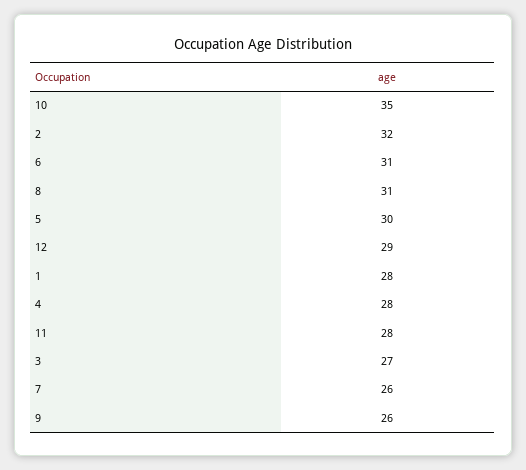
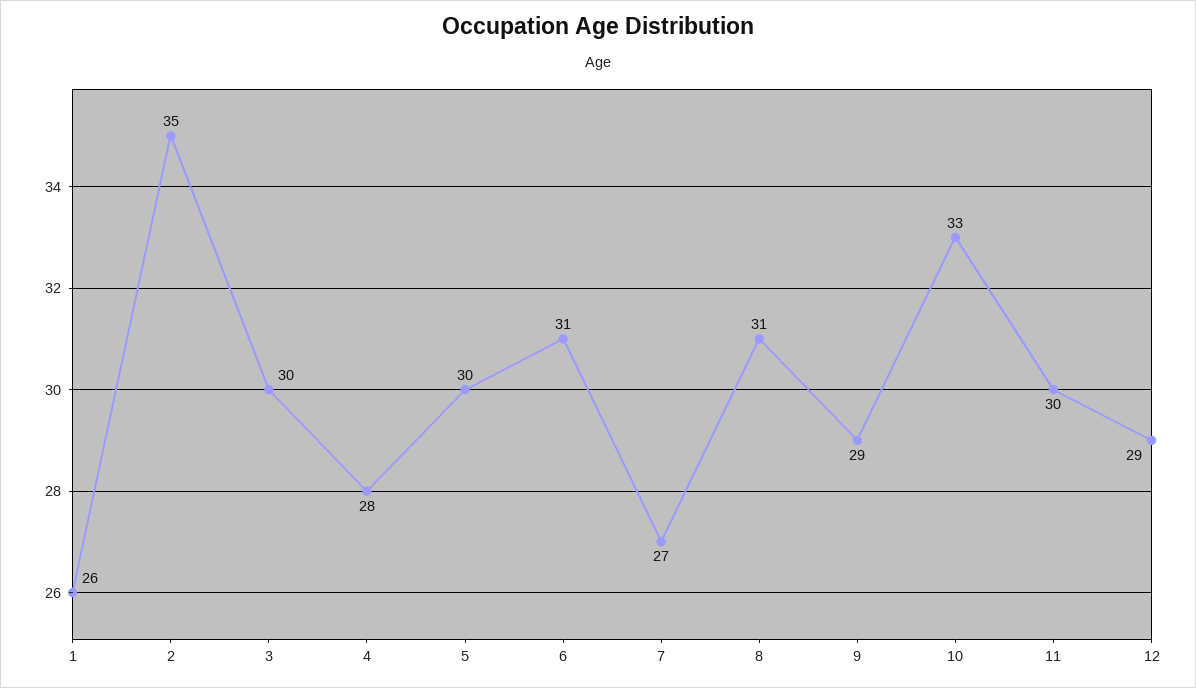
  {
-   "10": 35,
+   "10": 33,
-   "2": 32,
+   "2": 35,
    "6": 31,
    "8": 31,
    "5": 30,
    "12": 29,
-   "1": 28,
+   "1": 26,
    "4": 28,
-   "11": 28,
+   "11": 30,
-   "3": 27,
+   "3": 30,
-   "7": 26,
+   "7": 27,
-   "9": 26
+   "9": 29
  }

